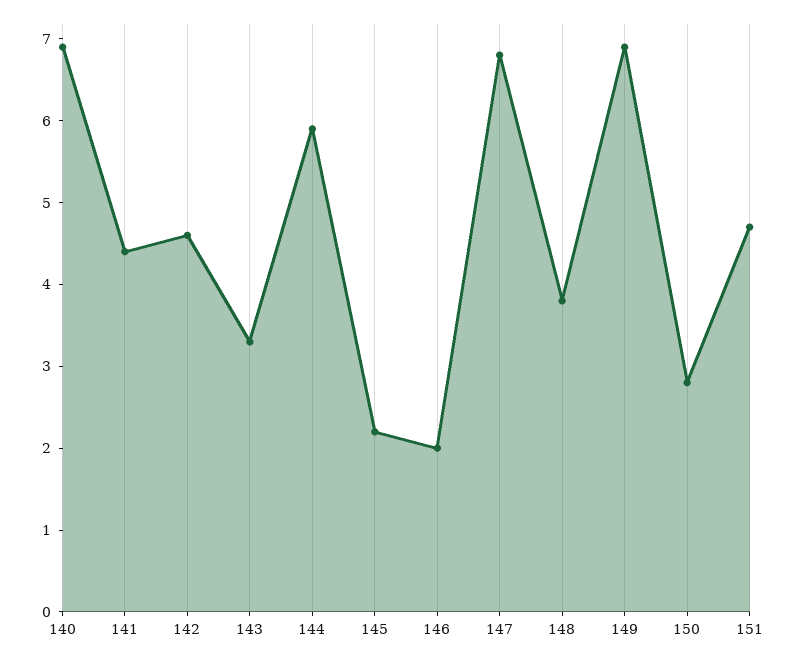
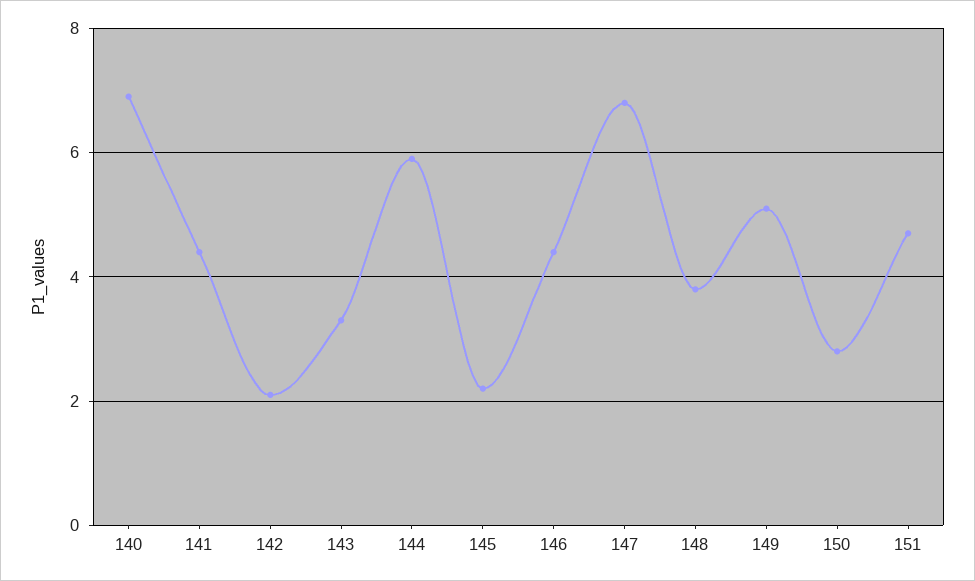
  {
    "140": 6.9,
    "141": 4.4,
-   "142": 4.6,
+   "142": 2,
    "143": 3.3,
    "144": 5.9,
    "145": 2.2,
-   "146": 2,
+   "146": 4.5,
    "147": 6.8,
    "148": 3.8,
-   "149": 6.9,
+   "149": 5,
    "150": 2.8,
    "151": 4.7
  }

